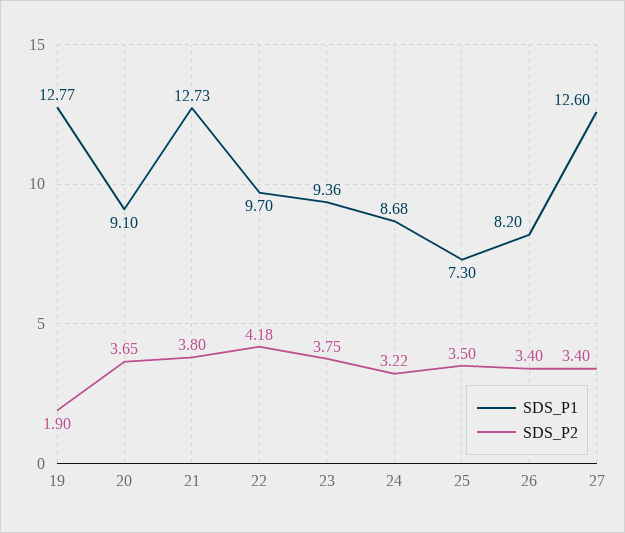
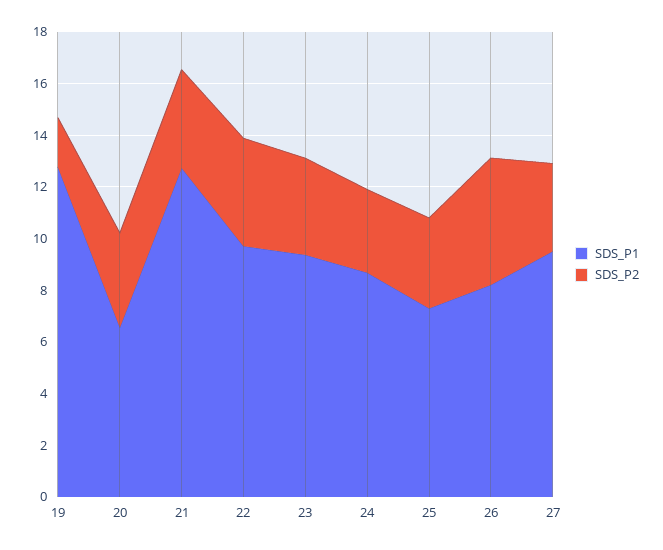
  {
    "SDS_P1": {
      "19": 12.77,
-     "20": 9.1,
+     "20": 6.5,
      "21": 12.73,
      "22": 9.7,
      "23": 9.36,
      "24": 8.68,
      "25": 7.3,
      "26": 8.2,
-     "27": 12.6
+     "27": 9.5
    },
    "SDS_P2": {
      "19": 1.9,
      "20": 3.65,
      "21": 3.8,
      "22": 4.18,
      "23": 3.75,
      "24": 3.22,
      "25": 3.5,
-     "26": 3.4,
+     "26": 5,
      "27": 3.4
    }
  }

